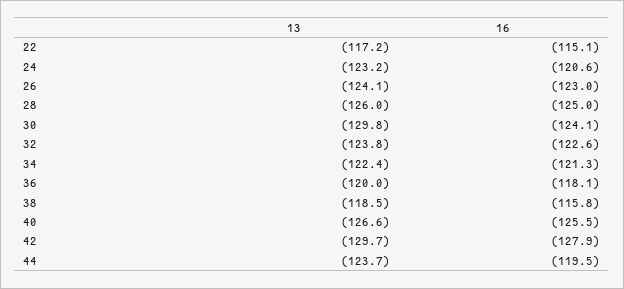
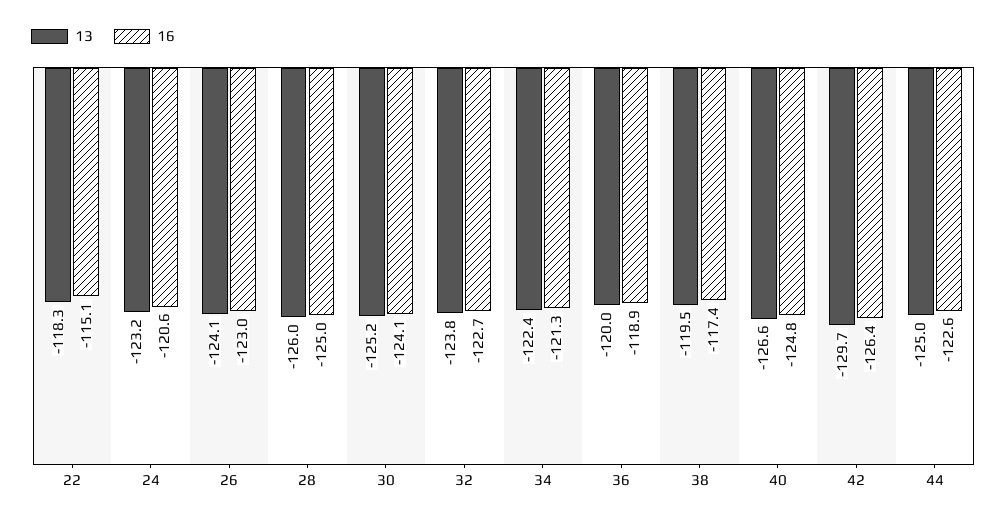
  {
    "13": {
-     "22": -117.2,
+     "22": -118.3,
      "24": -123.2,
      "26": -124.1,
      "28": -126,
-     "30": -129.8,
+     "30": -125.2,
      "32": -123.8,
      "34": -122.4,
      "36": -120,
-     "38": -118.5,
+     "38": -119.5,
      "40": -126.6,
      "42": -129.7,
-     "44": -123.7
+     "44": -125
    },
    "16": {
      "22": -115.1,
      "24": -120.6,
      "26": -123,
      "28": -125,
      "30": -124.1,
-     "32": -122.6,
+     "32": -122.7,
      "34": -121.3,
-     "36": -118.1,
+     "36": -118.9,
-     "38": -115.8,
+     "38": -117.4,
-     "40": -125.5,
+     "40": -124.8,
-     "42": -127.9,
+     "42": -126.4,
-     "44": -119.5
+     "44": -122.6
    }
  }

